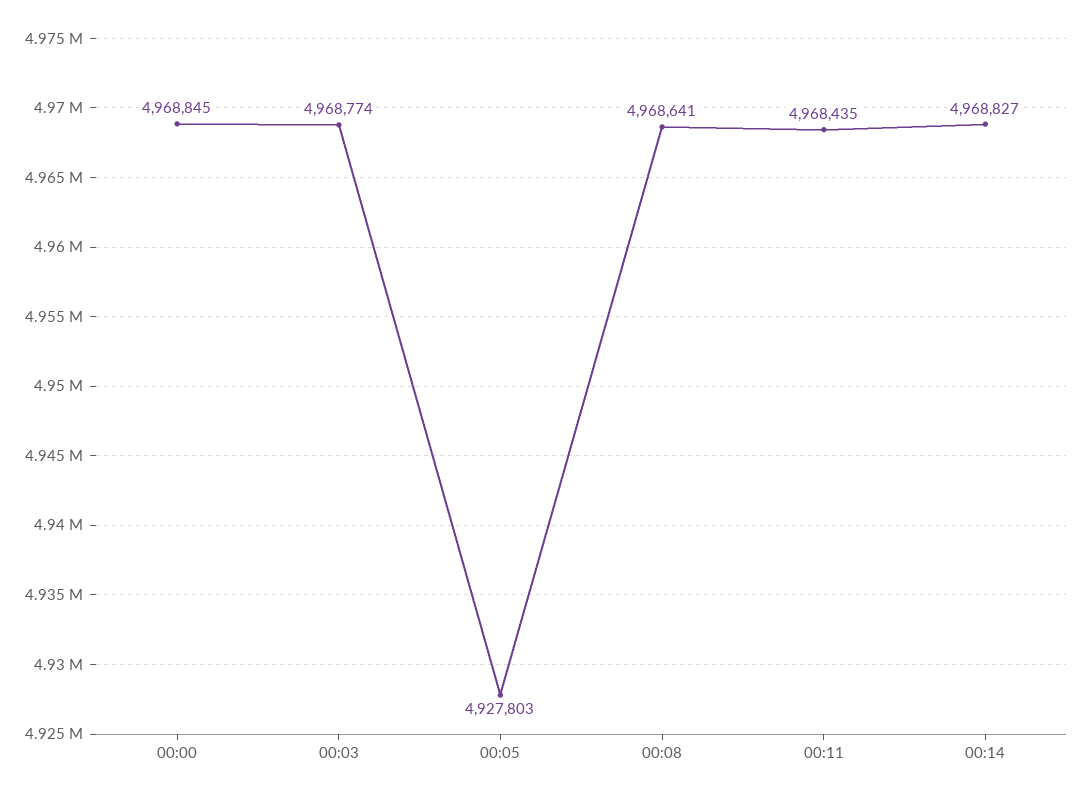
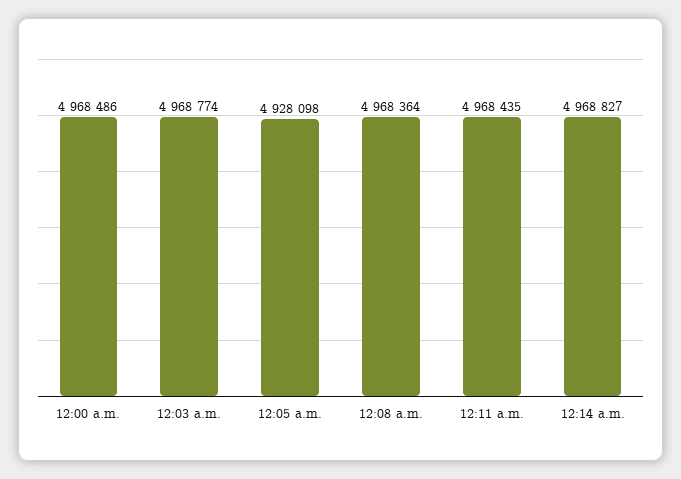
  {
-   "00:00": 4968845,
+   "00:00": 4968486,
    "00:03": 4968774,
-   "00:05": 4927803,
+   "00:05": 4928098,
-   "00:08": 4968641,
+   "00:08": 4968364,
    "00:11": 4968435,
    "00:14": 4968827
  }

